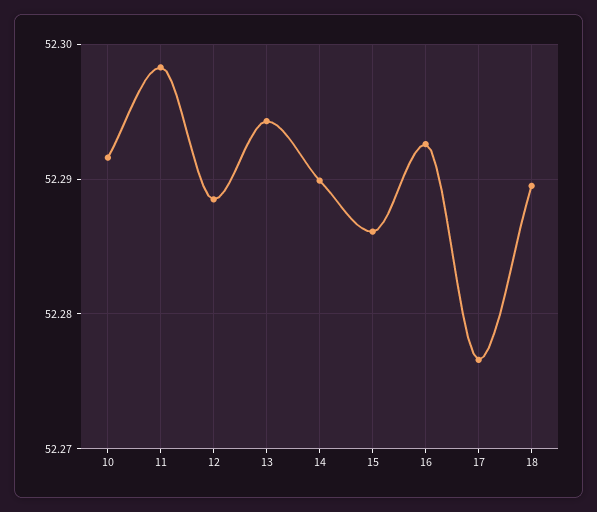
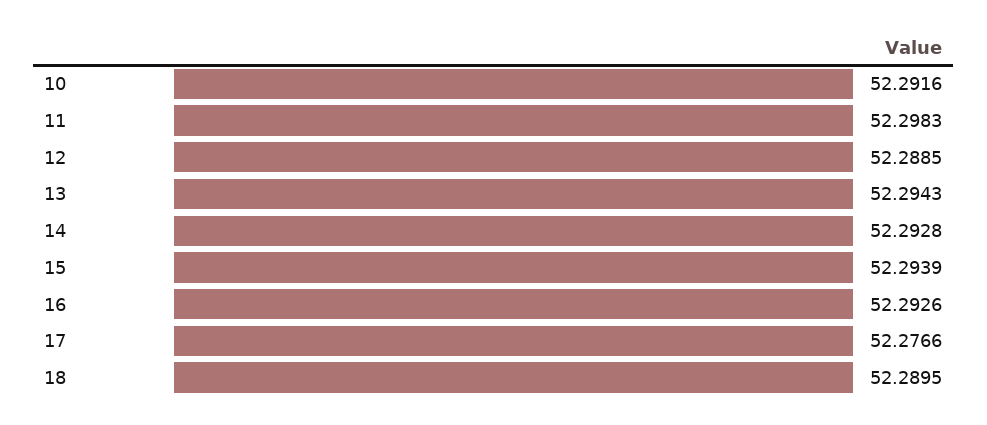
  {
    "10": 52.2916,
    "11": 52.2983,
    "12": 52.2885,
    "13": 52.2943,
-   "14": 52.29,
+   "14": 52.2928,
-   "15": 52.286,
+   "15": 52.2939,
    "16": 52.2926,
    "17": 52.2766,
    "18": 52.2895
  }

